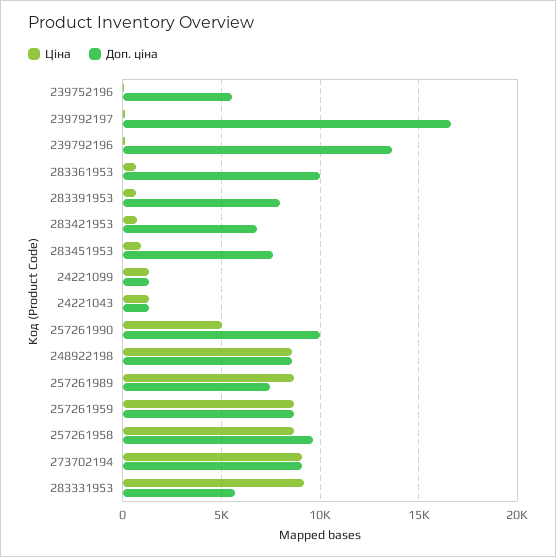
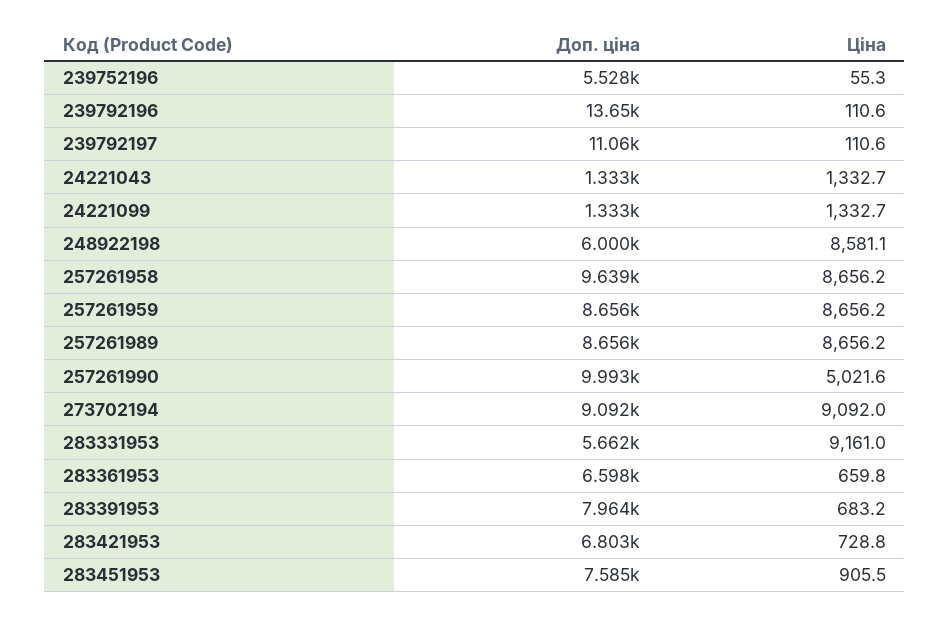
  {
    "Ціна": {
      "239752196": 55.3,
      "239792197": 110.6,
      "239792196": 110.6,
      "283361953": 659.8,
      "283391953": 683.2,
      "283421953": 728.8,
      "283451953": 905.5,
      "24221099": 1332.7,
      "24221043": 1332.7,
      "257261990": 5021.6,
      "248922198": 8581.1,
      "257261989": 8656.2,
      "257261959": 8656.2,
      "257261958": 8656.2,
      "273702194": 9092,
      "283331953": 9161
    },
    "Доп. ціна": {
      "239752196": 5528,
-     "239792197": 16500,
+     "239792197": 11060,
      "239792196": 13650,
-     "283361953": 10000,
+     "283361953": 6598,
      "283391953": 7964,
      "283421953": 6803,
      "283451953": 7585,
      "24221099": 1333,
      "24221043": 1333,
      "257261990": 9993,
-     "248922198": 8500,
+     "248922198": 6000,
-     "257261989": 7500,
+     "257261989": 8656,
      "257261959": 8656,
      "257261958": 9639,
      "273702194": 9092,
      "283331953": 5662
    }
  }

